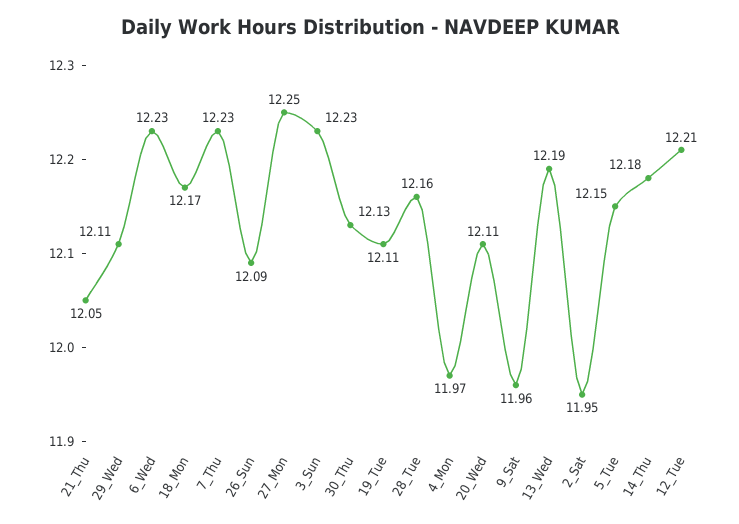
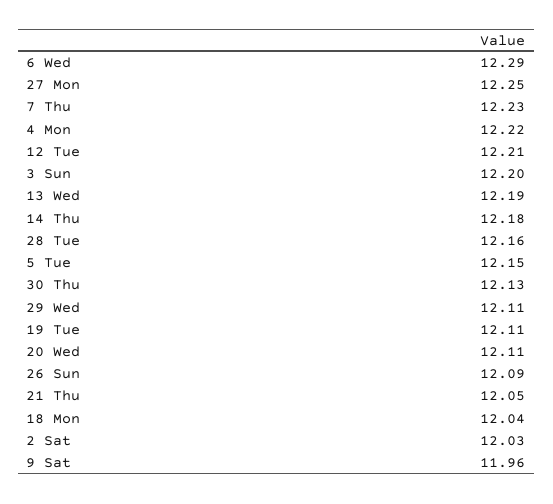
  {
    "21_Thu": 12.05,
    "29_Wed": 12.11,
-   "6_Wed": 12.23,
+   "6_Wed": 12.29,
-   "18_Mon": 12.17,
+   "18_Mon": 12.04,
    "7_Thu": 12.23,
    "26_Sun": 12.09,
    "27_Mon": 12.25,
-   "3_Sun": 12.23,
+   "3_Sun": 12.2,
    "30_Thu": 12.13,
    "19_Tue": 12.11,
    "28_Tue": 12.16,
-   "4_Mon": 11.97,
+   "4_Mon": 12.22,
    "20_Wed": 12.11,
    "9_Sat": 11.96,
    "13_Wed": 12.19,
-   "2_Sat": 11.95,
+   "2_Sat": 12.03,
    "5_Tue": 12.15,
    "14_Thu": 12.18,
    "12_Tue": 12.21
  }

